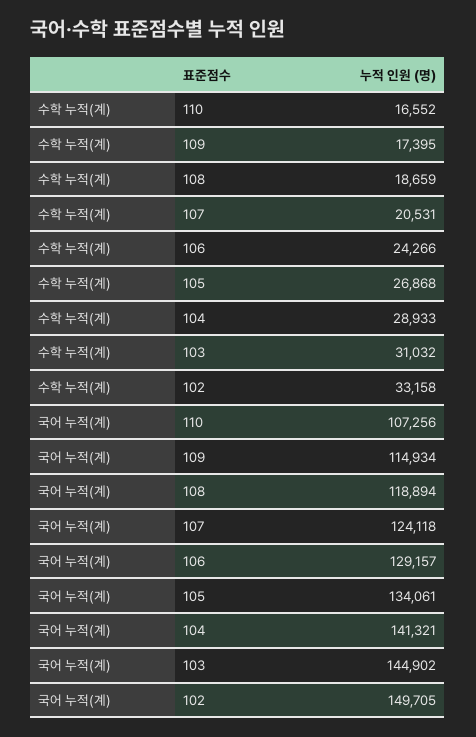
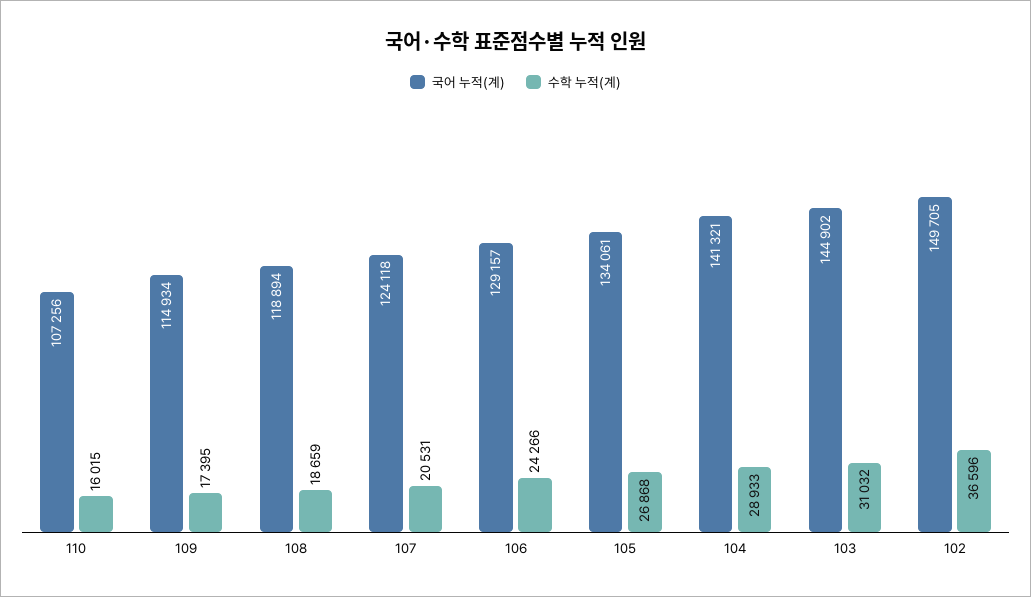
  {
    "수학 누적(계)": {
-     "110": 16552,
+     "110": 16015,
      "109": 17395,
      "108": 18659,
      "107": 20531,
      "106": 24266,
      "105": 26868,
      "104": 28933,
      "103": 31032,
-     "102": 33158
+     "102": 36596
    },
    "국어 누적(계)": {
      "110": 107256,
      "109": 114934,
      "108": 118894,
      "107": 124118,
      "106": 129157,
      "105": 134061,
      "104": 141321,
      "103": 144902,
      "102": 149705
    }
  }

